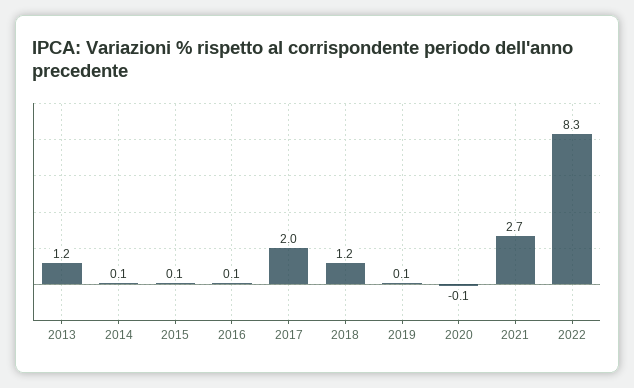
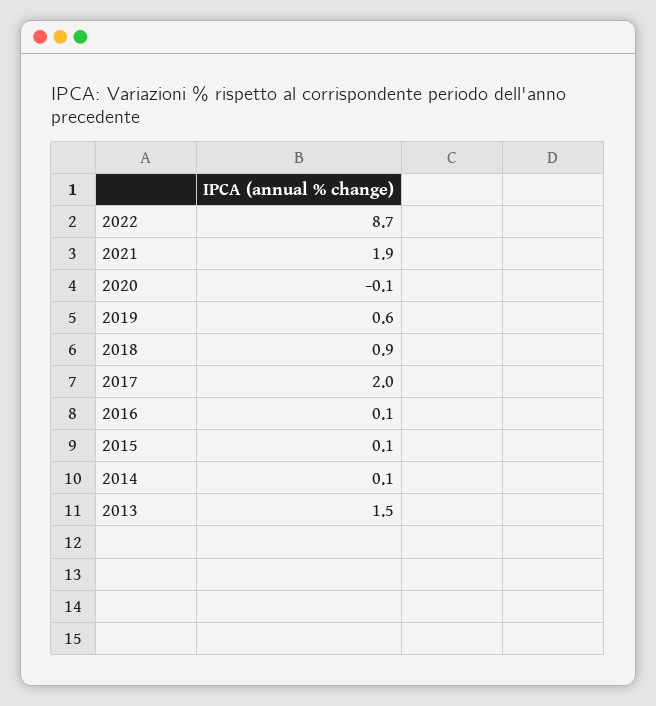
  {
-   "2013": 1.2,
+   "2013": 1.5,
    "2014": 0.1,
    "2015": 0.1,
    "2016": 0.1,
    "2017": 2,
-   "2018": 1.2,
+   "2018": 0.9,
-   "2019": 0.1,
+   "2019": 0.6,
    "2020": -0.1,
-   "2021": 2.7,
+   "2021": 1.9,
-   "2022": 8.3
+   "2022": 8.7
  }

